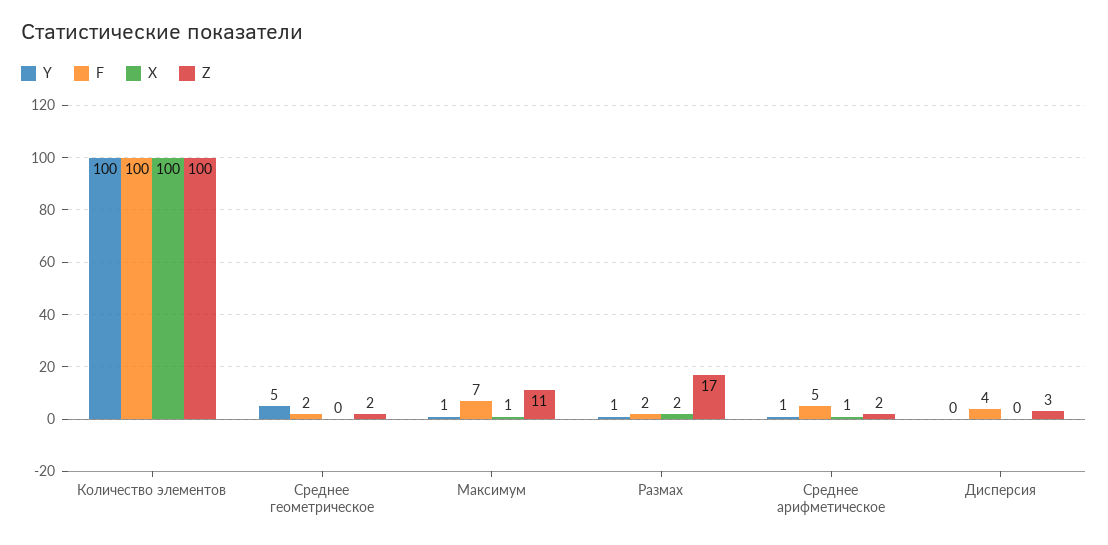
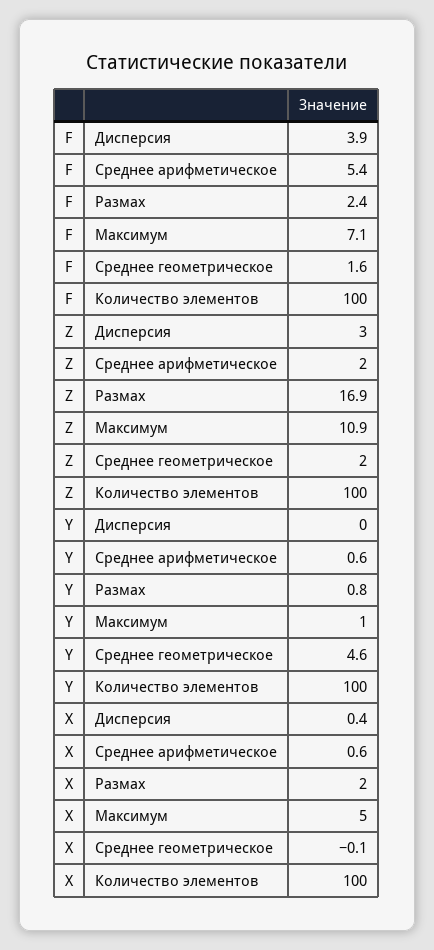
  {
    "Y": {
      "Количество элементов": 100,
      "Среднее геометрическое": 4.6,
      "Максимум": 1,
      "Размах": 0.8,
      "Среднее арифметическое": 0.6,
      "Дисперсия": 0
    },
    "F": {
      "Количество элементов": 100,
      "Среднее геометрическое": 1.6,
      "Максимум": 7.1,
      "Размах": 2.4,
      "Среднее арифметическое": 5.4,
      "Дисперсия": 3.9
    },
    "X": {
      "Количество элементов": 100,
      "Среднее геометрическое": -0.1,
-     "Максимум": 1,
+     "Максимум": 5,
      "Размах": 2,
      "Среднее арифметическое": 0.6,
      "Дисперсия": 0.4
    },
    "Z": {
      "Количество элементов": 100,
      "Среднее геометрическое": 2,
      "Максимум": 10.9,
      "Размах": 16.9,
      "Среднее арифметическое": 2,
      "Дисперсия": 3
    }
  }

